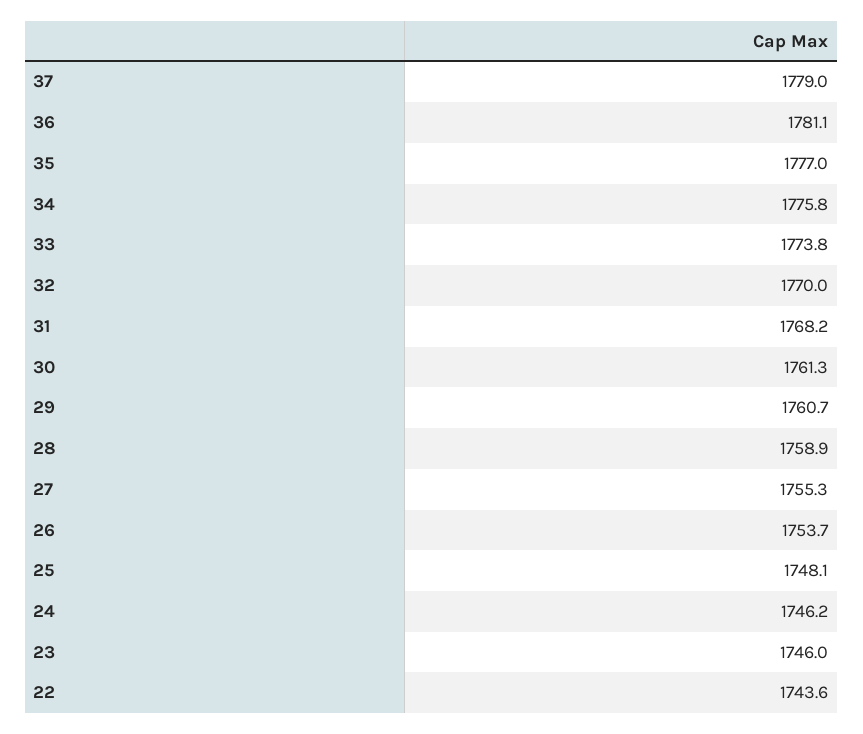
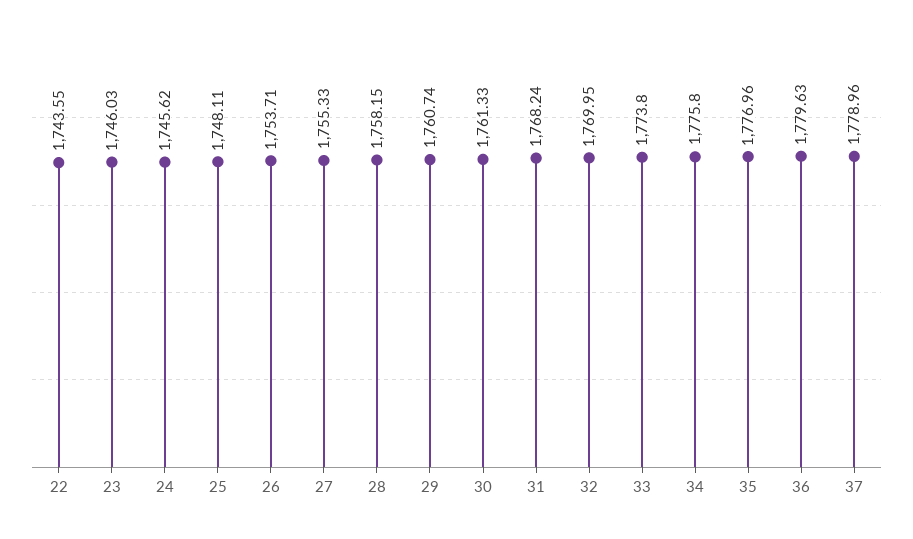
  {
    "37": 1778.96,
-   "36": 1781.1,
+   "36": 1779.63,
    "35": 1776.96,
    "34": 1775.8,
    "33": 1773.8,
    "32": 1769.95,
    "31": 1768.24,
    "30": 1761.33,
    "29": 1760.74,
-   "28": 1758.9,
+   "28": 1758.15,
    "27": 1755.33,
    "26": 1753.71,
    "25": 1748.11,
-   "24": 1746.2,
+   "24": 1745.62,
    "23": 1746.03,
    "22": 1743.55
  }

